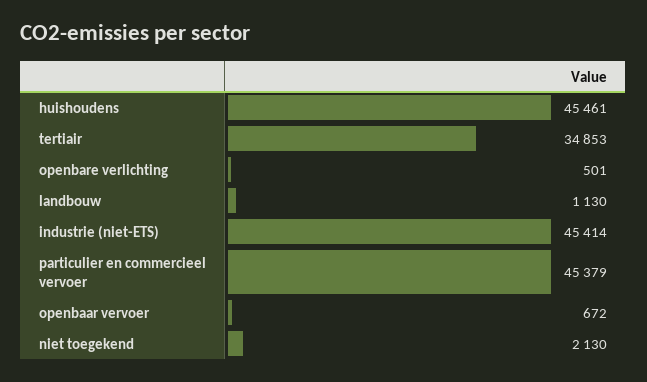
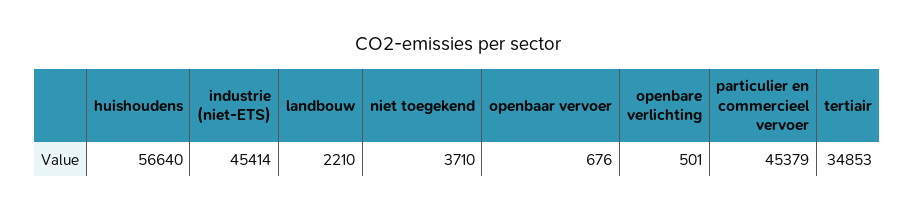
  {
-   "huishoudens": 45461,
+   "huishoudens": 56640,
    "tertiair": 34853,
    "openbare verlichting": 501,
-   "landbouw": 1130,
+   "landbouw": 2210,
    "industrie (niet-ETS)": 45414,
    "particulier en commercieel vervoer": 45379,
-   "openbaar vervoer": 672,
+   "openbaar vervoer": 676,
-   "niet toegekend": 2130
+   "niet toegekend": 3710
  }

